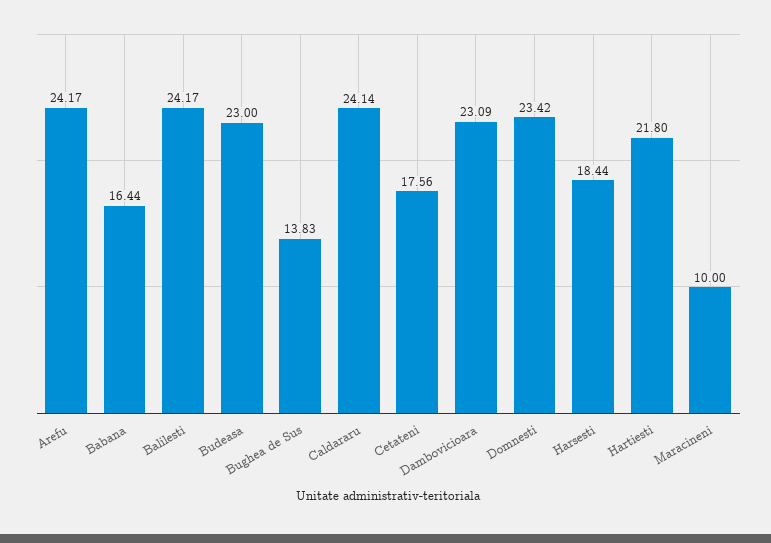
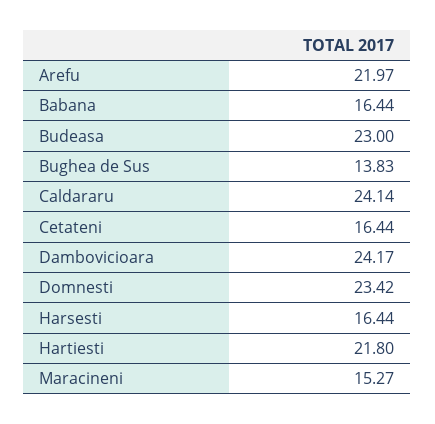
  {
-   "Arefu": 24.17,
+   "Arefu": 21.97,
    "Babana": 16.44,
-   "Balilesti": 24.17,
    "Budeasa": 23,
    "Bughea de Sus": 13.83,
    "Caldararu": 24.14,
-   "Cetateni": 17.56,
+   "Cetateni": 16.44,
-   "Dambovicioara": 23.09,
+   "Dambovicioara": 24.17,
    "Domnesti": 23.42,
-   "Harsesti": 18.44,
+   "Harsesti": 16.44,
    "Hartiesti": 21.8,
-   "Maracineni": 10
+   "Maracineni": 15.27
  }

